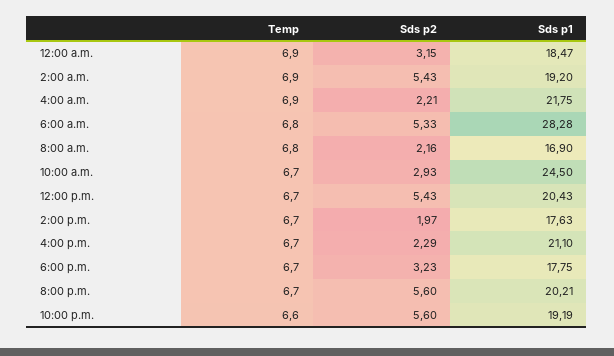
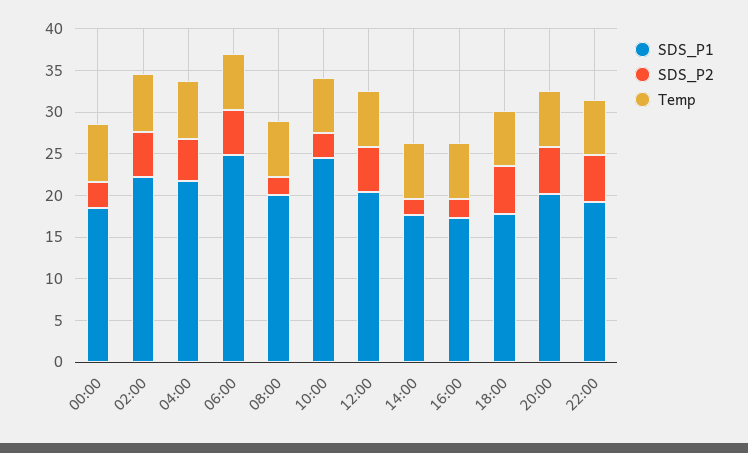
  {
    "Temp": {
      "12:00 a.m.": 6.9,
      "2:00 a.m.": 6.9,
      "4:00 a.m.": 6.9,
      "6:00 a.m.": 6.8,
      "8:00 a.m.": 6.8,
      "10:00 a.m.": 6.7,
      "12:00 p.m.": 6.7,
      "2:00 p.m.": 6.7,
      "4:00 p.m.": 6.7,
      "6:00 p.m.": 6.7,
      "8:00 p.m.": 6.7,
      "10:00 p.m.": 6.6
    },
    "Sds p2": {
      "12:00 a.m.": 3.15,
      "2:00 a.m.": 5.43,
-     "4:00 a.m.": 2.21,
+     "4:00 a.m.": 5,
      "6:00 a.m.": 5.33,
      "8:00 a.m.": 2.16,
      "10:00 a.m.": 2.93,
      "12:00 p.m.": 5.43,
      "2:00 p.m.": 1.97,
      "4:00 p.m.": 2.29,
-     "6:00 p.m.": 3.23,
+     "6:00 p.m.": 6,
      "8:00 p.m.": 5.6,
      "10:00 p.m.": 5.6
    },
    "Sds p1": {
      "12:00 a.m.": 18.47,
-     "2:00 a.m.": 19.2,
+     "2:00 a.m.": 22,
      "4:00 a.m.": 21.75,
-     "6:00 a.m.": 28.28,
+     "6:00 a.m.": 25,
-     "8:00 a.m.": 16.9,
+     "8:00 a.m.": 20,
      "10:00 a.m.": 24.5,
      "12:00 p.m.": 20.43,
      "2:00 p.m.": 17.63,
-     "4:00 p.m.": 21.1,
+     "4:00 p.m.": 17,
      "6:00 p.m.": 17.75,
      "8:00 p.m.": 20.21,
      "10:00 p.m.": 19.19
    }
  }

